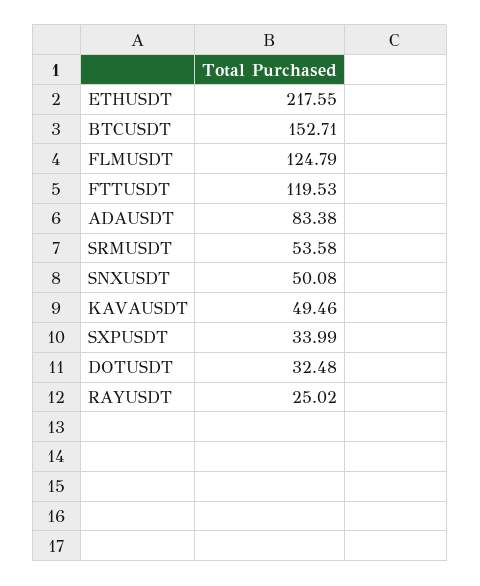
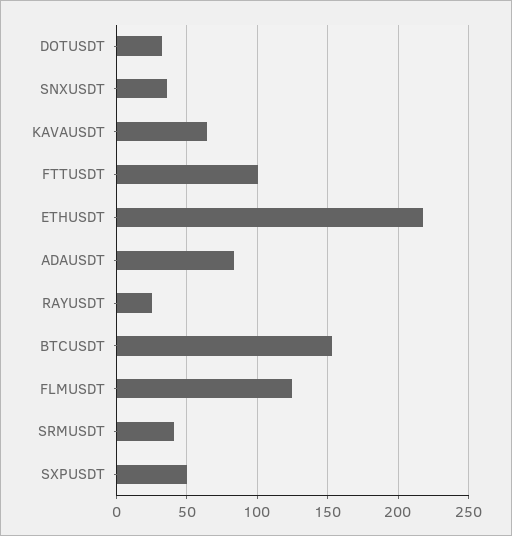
  {
    "ETHUSDT": 217.55,
    "BTCUSDT": 152.71,
    "FLMUSDT": 124.79,
-   "FTTUSDT": 119.53,
+   "FTTUSDT": 100,
    "ADAUSDT": 83.38,
-   "SRMUSDT": 53.58,
+   "SRMUSDT": 40,
-   "SNXUSDT": 50.08,
+   "SNXUSDT": 35,
-   "KAVAUSDT": 49.46,
+   "KAVAUSDT": 65,
-   "SXPUSDT": 33.99,
+   "SXPUSDT": 50,
    "DOTUSDT": 32.48,
    "RAYUSDT": 25.02
  }

